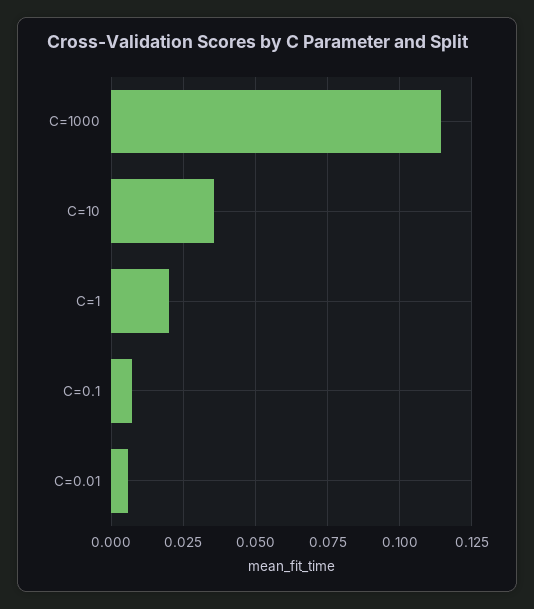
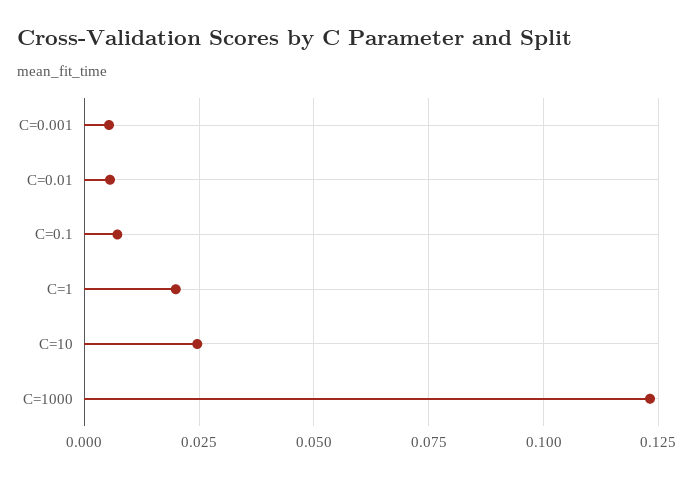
  {
-   "C=1000": 0.115,
+   "C=1000": 0.1225,
-   "C=10": 0.035,
+   "C=10": 0.025,
    "C=1": 0.02,
    "C=0.1": 0.0075,
-   "C=0.01": 0.005
+   "C=0.01": 0.005,
+   "C=0.001": 0.005
  }

